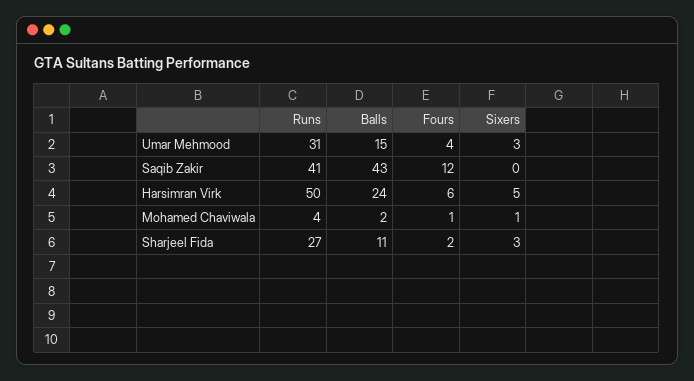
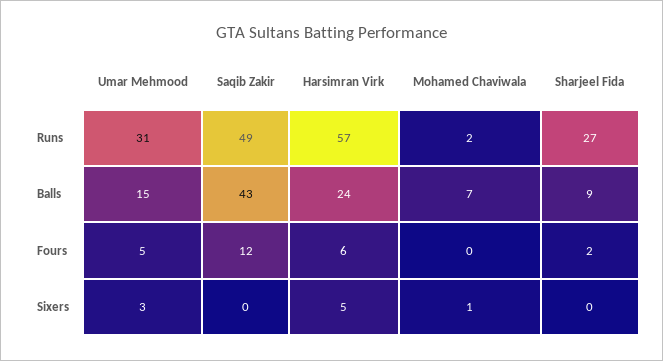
  {
    "Runs": {
      "Umar Mehmood": 31,
-     "Saqib Zakir": 41,
+     "Saqib Zakir": 49,
-     "Harsimran Virk": 50,
+     "Harsimran Virk": 57,
-     "Mohamed Chaviwala": 4,
+     "Mohamed Chaviwala": 2,
      "Sharjeel Fida": 27
    },
    "Balls": {
      "Umar Mehmood": 15,
      "Saqib Zakir": 43,
      "Harsimran Virk": 24,
-     "Mohamed Chaviwala": 2,
+     "Mohamed Chaviwala": 7,
-     "Sharjeel Fida": 11
+     "Sharjeel Fida": 9
    },
    "Fours": {
-     "Umar Mehmood": 4,
+     "Umar Mehmood": 5,
      "Saqib Zakir": 12,
      "Harsimran Virk": 6,
-     "Mohamed Chaviwala": 1,
+     "Mohamed Chaviwala": 0,
      "Sharjeel Fida": 2
    },
    "Sixers": {
      "Umar Mehmood": 3,
      "Saqib Zakir": 0,
      "Harsimran Virk": 5,
      "Mohamed Chaviwala": 1,
-     "Sharjeel Fida": 3
+     "Sharjeel Fida": 0
    }
  }

